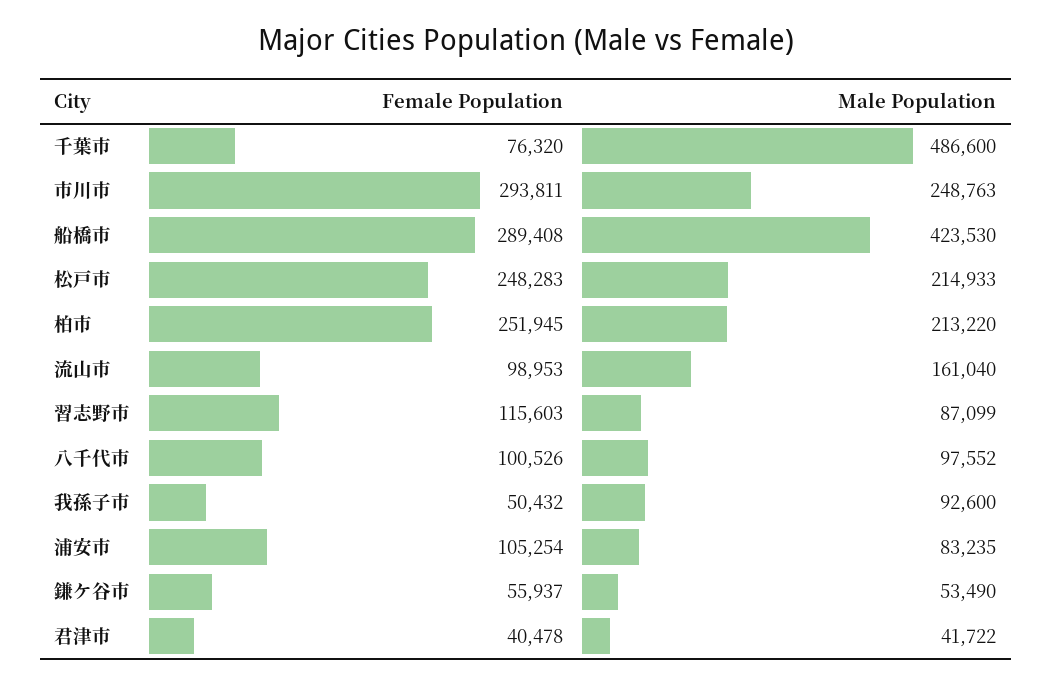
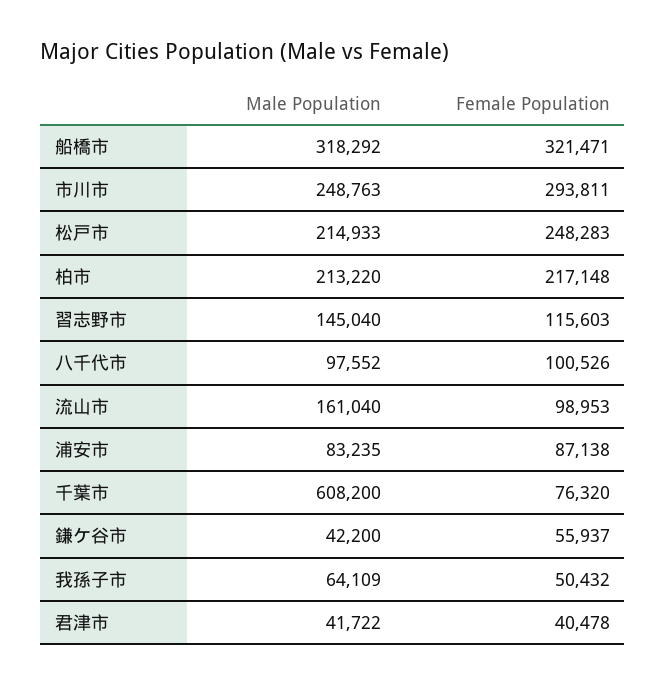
  {
    "Female Population": {
      "千葉市": 76320,
      "市川市": 293811,
-     "船橋市": 289408,
+     "船橋市": 321471,
      "松戸市": 248283,
-     "柏市": 251945,
+     "柏市": 217148,
      "流山市": 98953,
      "習志野市": 115603,
      "八千代市": 100526,
      "我孫子市": 50432,
-     "浦安市": 105254,
+     "浦安市": 87138,
      "鎌ケ谷市": 55937,
      "君津市": 40478
    },
    "Male Population": {
-     "千葉市": 486600,
+     "千葉市": 608200,
      "市川市": 248763,
-     "船橋市": 423530,
+     "船橋市": 318292,
      "松戸市": 214933,
      "柏市": 213220,
      "流山市": 161040,
-     "習志野市": 87099,
+     "習志野市": 145040,
      "八千代市": 97552,
-     "我孫子市": 92600,
+     "我孫子市": 64109,
      "浦安市": 83235,
-     "鎌ケ谷市": 53490,
+     "鎌ケ谷市": 42200,
      "君津市": 41722
    }
  }

